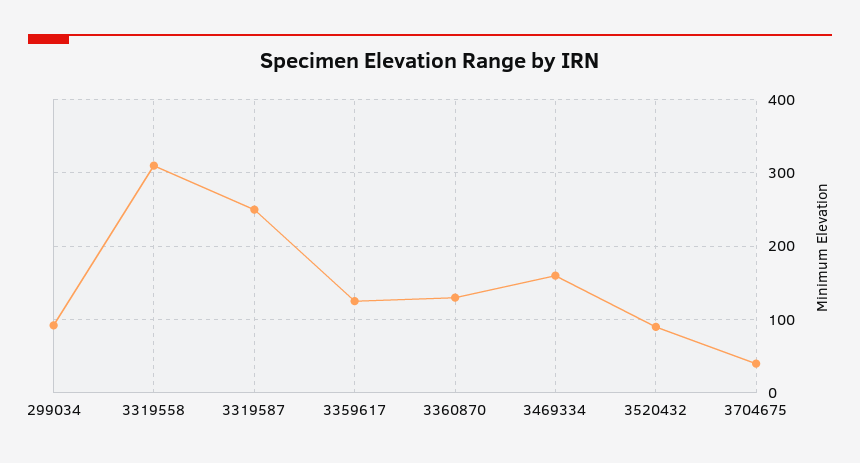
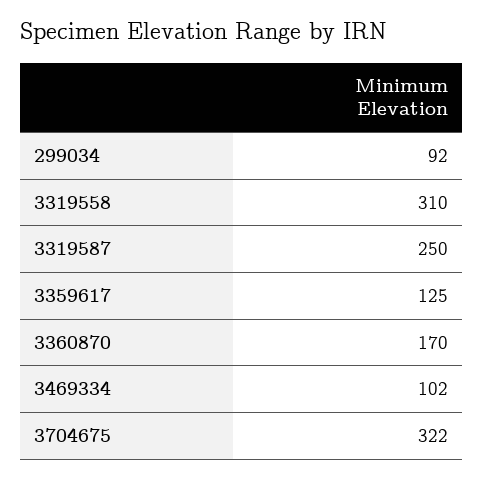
  {
    "299034": 92,
    "3319558": 310,
    "3319587": 250,
    "3359617": 125,
-   "3360870": 130,
+   "3360870": 170,
-   "3469334": 160,
+   "3469334": 102,
-   "3520432": 90,
-   "3704675": 40
+   "3704675": 322
  }

